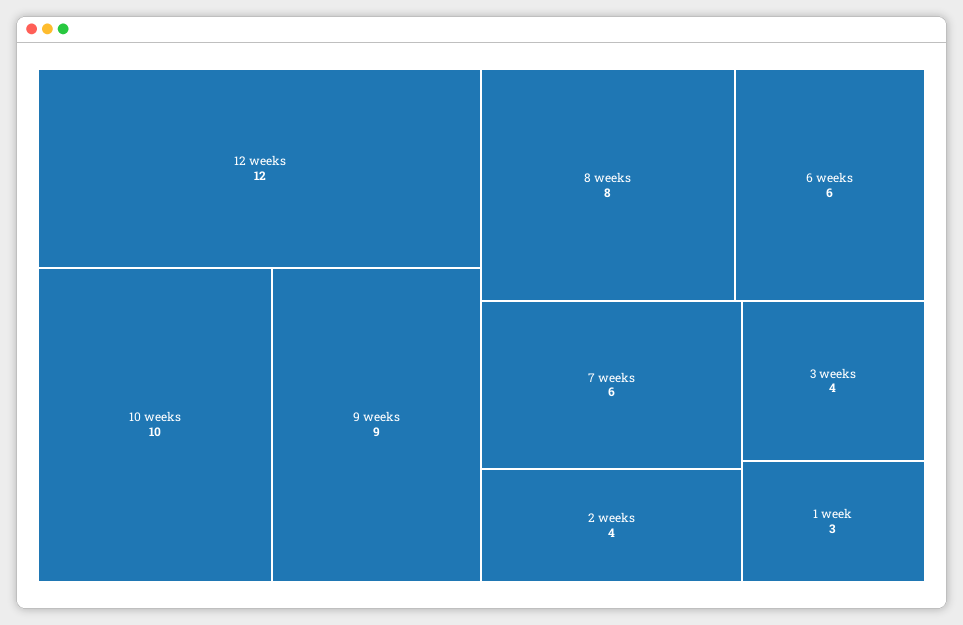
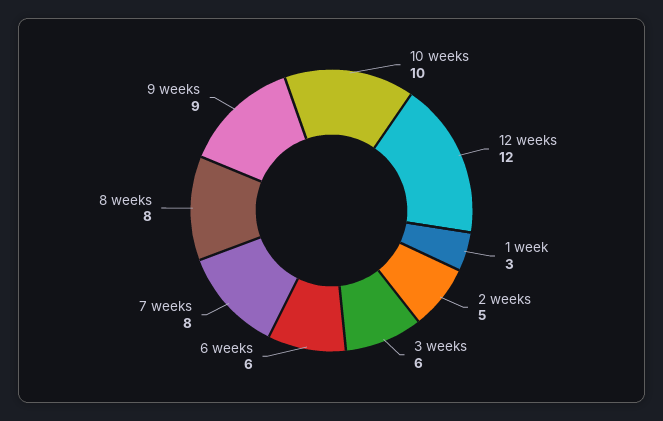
  {
    "12 weeks": 12,
    "10 weeks": 10,
    "9 weeks": 9,
    "8 weeks": 8,
    "6 weeks": 6,
-   "7 weeks": 6,
+   "7 weeks": 8,
-   "2 weeks": 4,
+   "2 weeks": 5,
-   "3 weeks": 4,
+   "3 weeks": 6,
    "1 week": 3
  }

